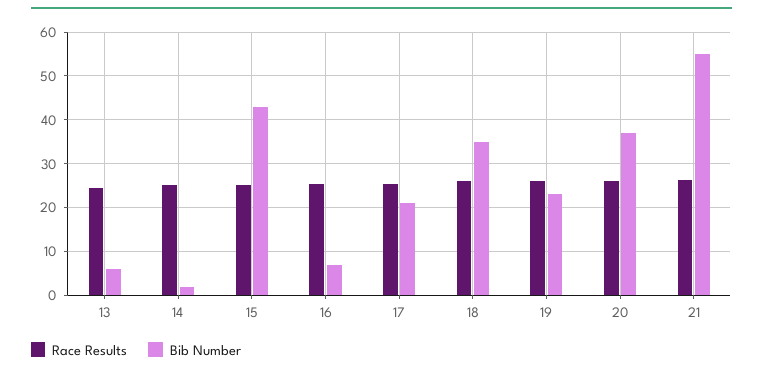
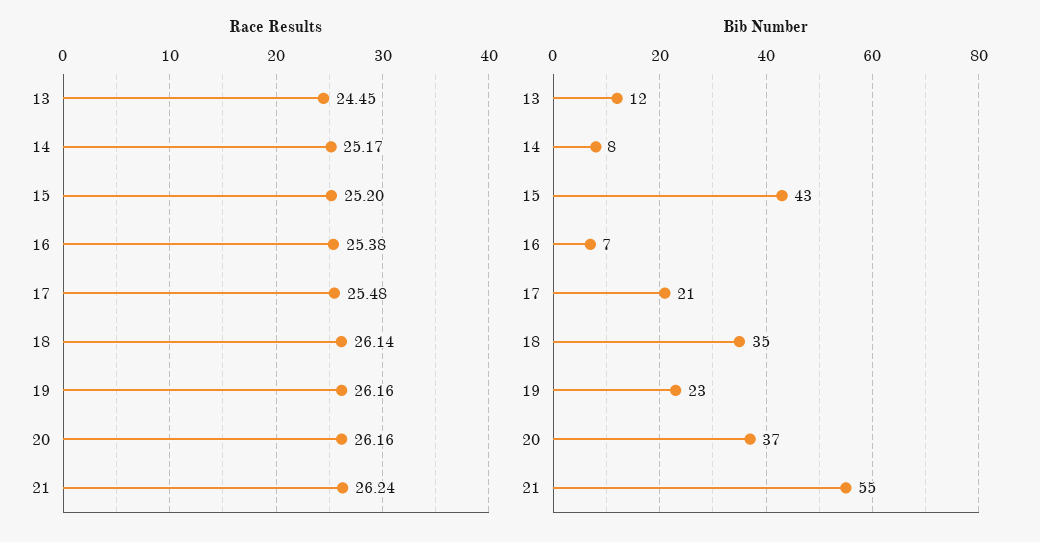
  {
    "Race Results": {
      "13": 24.45,
      "14": 25.17,
      "15": 25.2,
      "16": 25.38,
      "17": 25.48,
      "18": 26.14,
      "19": 26.16,
      "20": 26.16,
      "21": 26.24
    },
    "Bib Number": {
-     "13": 6,
+     "13": 12,
-     "14": 2,
+     "14": 8,
      "15": 43,
      "16": 7,
      "17": 21,
      "18": 35,
      "19": 23,
      "20": 37,
      "21": 55
    }
  }

